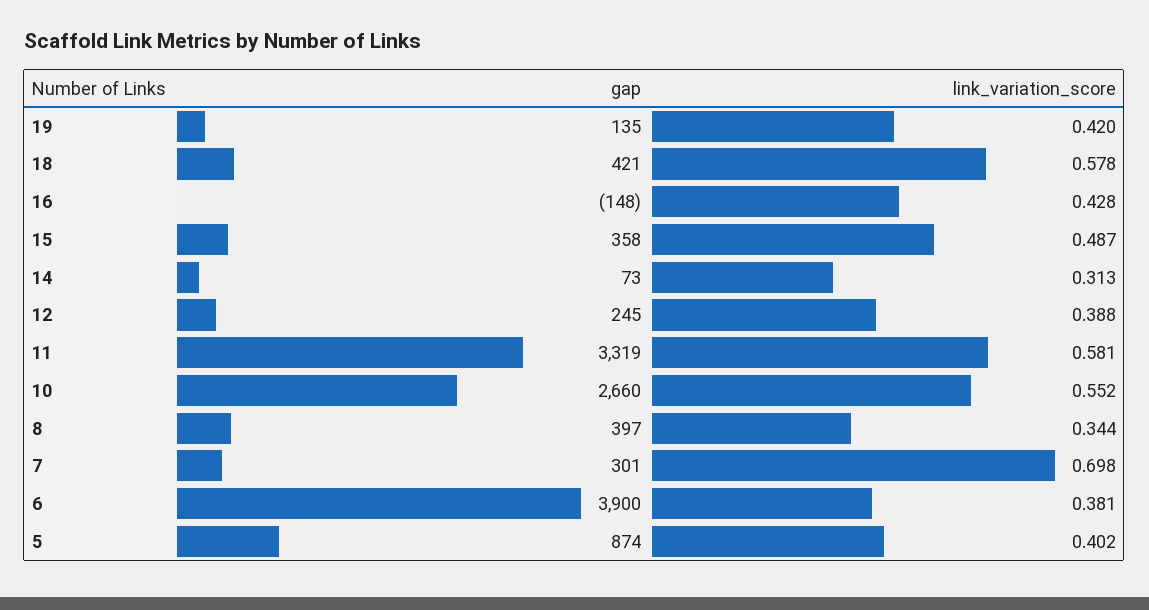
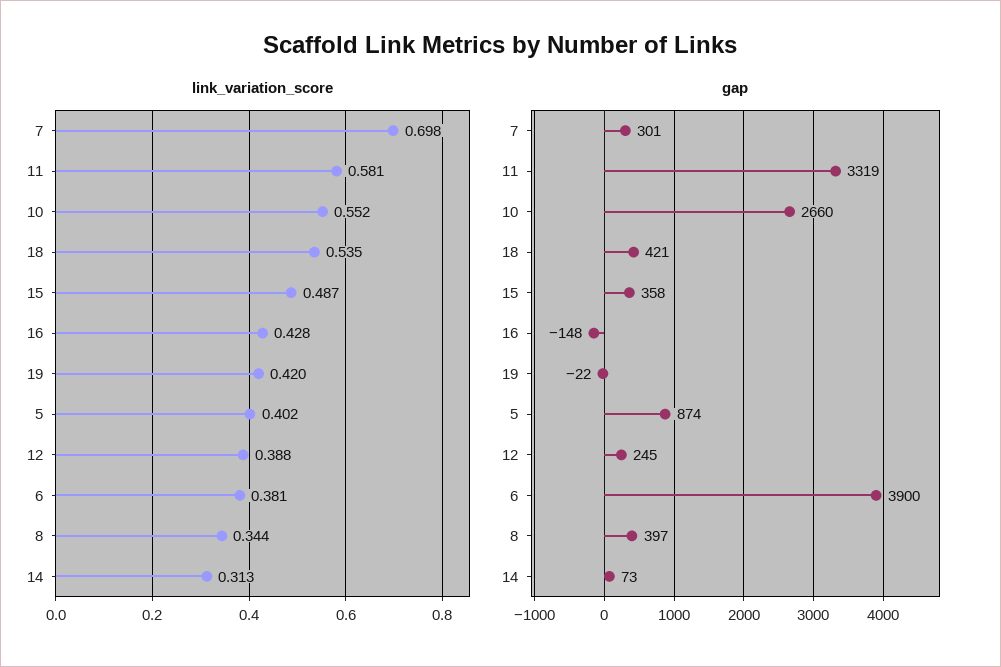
  {
    "gap": {
-     "19": 135,
+     "19": -22,
      "18": 421,
      "16": -148,
      "15": 358,
      "14": 73,
      "12": 245,
      "11": 3319,
      "10": 2660,
      "8": 397,
      "7": 301,
      "6": 3900,
      "5": 874
    },
    "link_variation_score": {
      "19": 0.42,
-     "18": 0.578,
+     "18": 0.535,
      "16": 0.428,
      "15": 0.487,
      "14": 0.313,
      "12": 0.388,
      "11": 0.581,
      "10": 0.552,
      "8": 0.344,
      "7": 0.698,
      "6": 0.381,
      "5": 0.402
    }
  }

